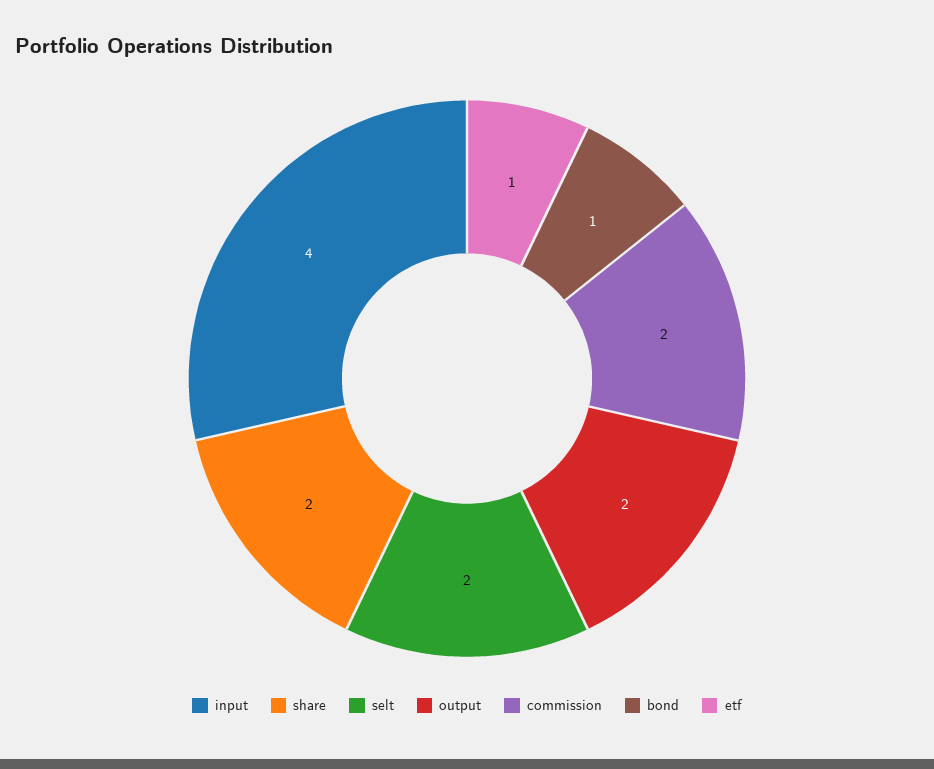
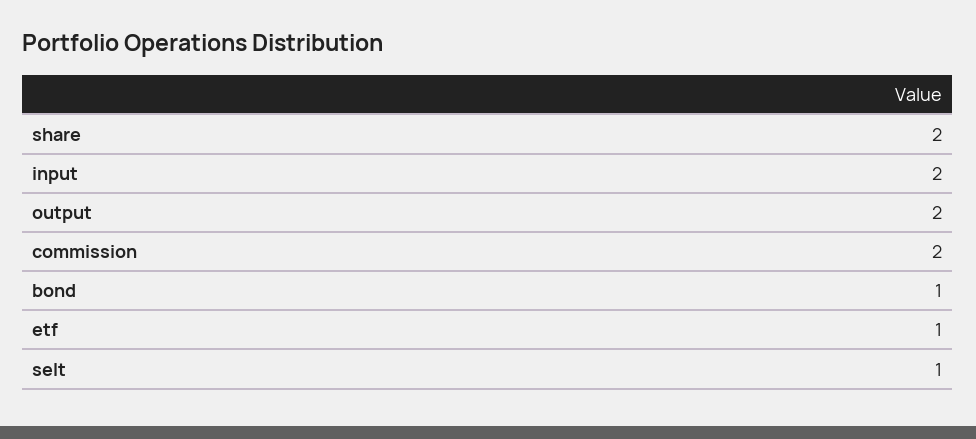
  {
-   "input": 4,
+   "input": 2,
    "share": 2,
-   "selt": 2,
+   "selt": 1,
    "output": 2,
    "commission": 2,
    "bond": 1,
    "etf": 1
  }

